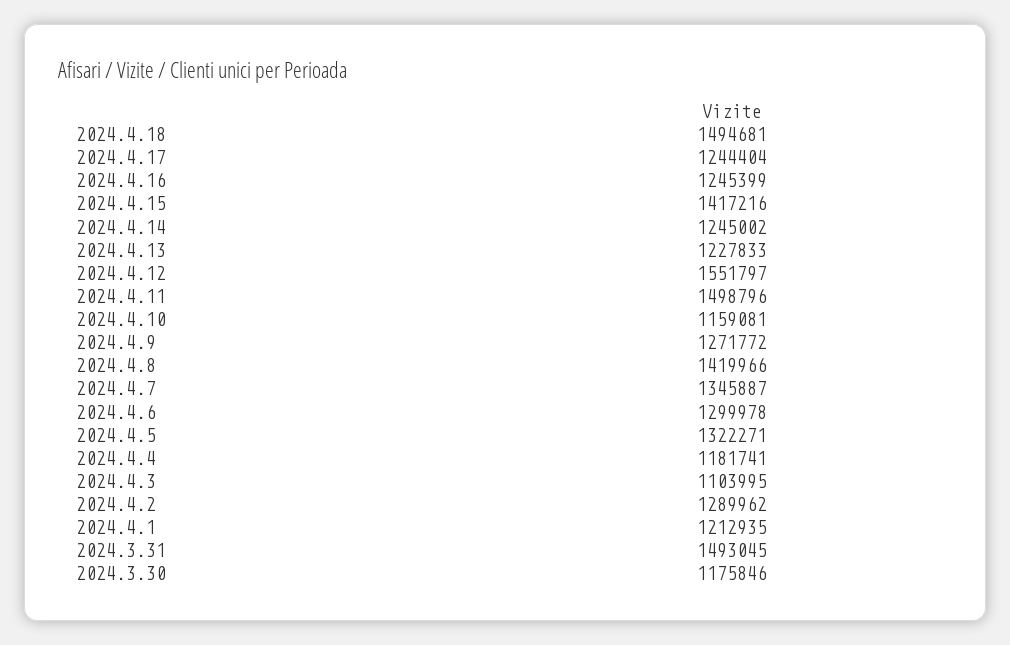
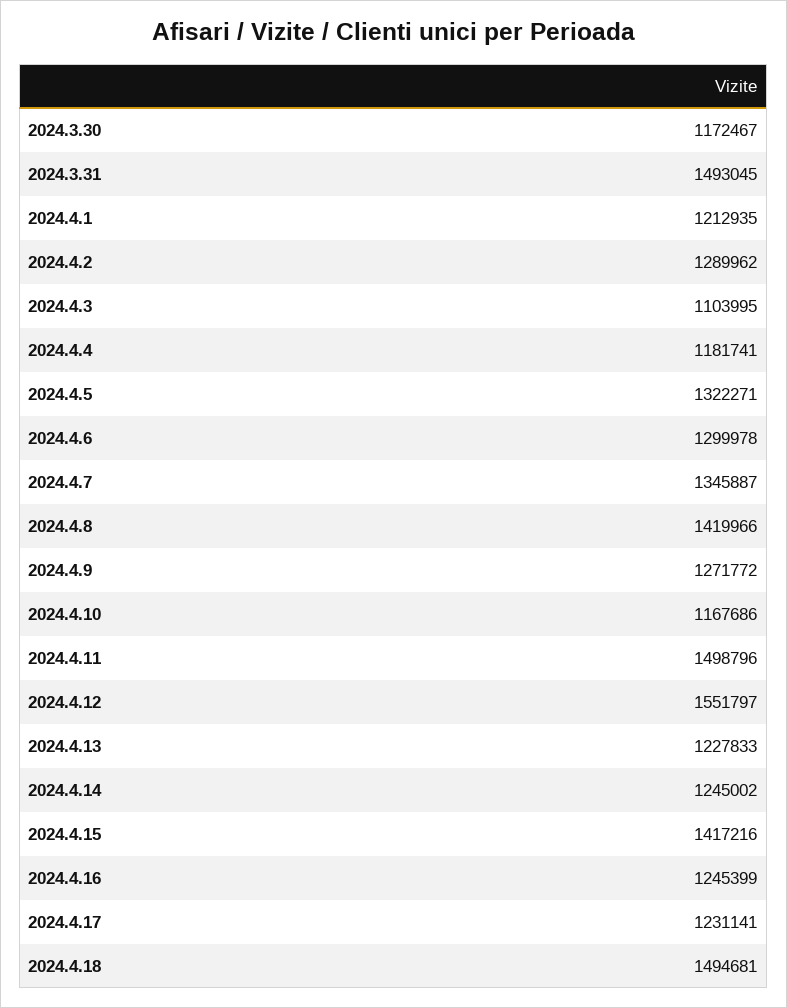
  {
    "2024.4.18": 1494681,
-   "2024.4.17": 1244404,
+   "2024.4.17": 1231141,
    "2024.4.16": 1245399,
    "2024.4.15": 1417216,
    "2024.4.14": 1245002,
    "2024.4.13": 1227833,
    "2024.4.12": 1551797,
    "2024.4.11": 1498796,
-   "2024.4.10": 1159081,
+   "2024.4.10": 1167686,
    "2024.4.9": 1271772,
    "2024.4.8": 1419966,
    "2024.4.7": 1345887,
    "2024.4.6": 1299978,
    "2024.4.5": 1322271,
    "2024.4.4": 1181741,
    "2024.4.3": 1103995,
    "2024.4.2": 1289962,
    "2024.4.1": 1212935,
    "2024.3.31": 1493045,
-   "2024.3.30": 1175846
+   "2024.3.30": 1172467
  }

